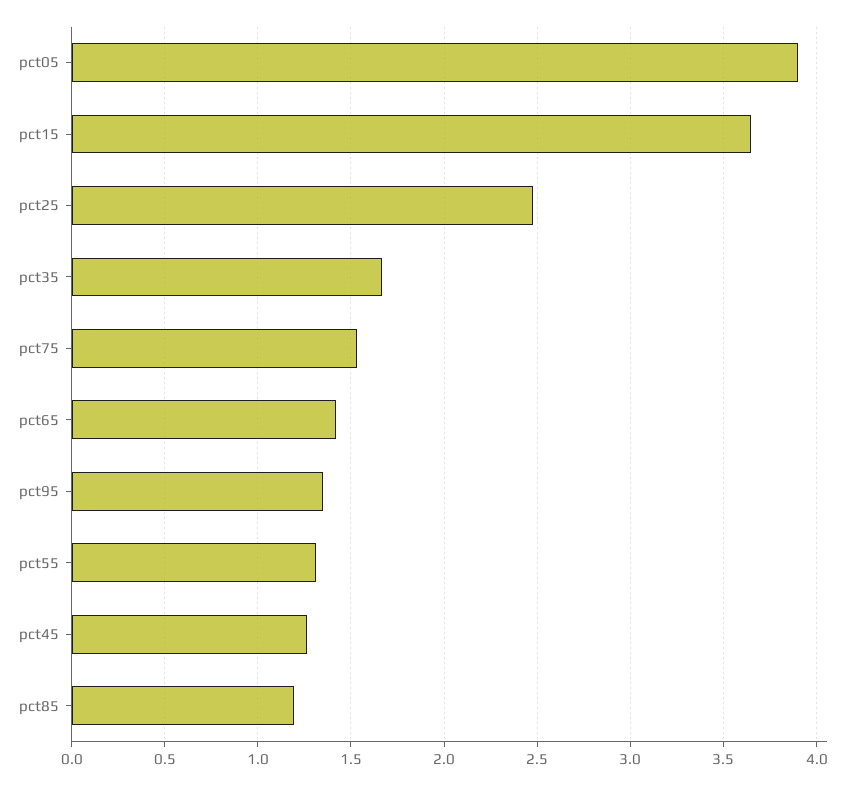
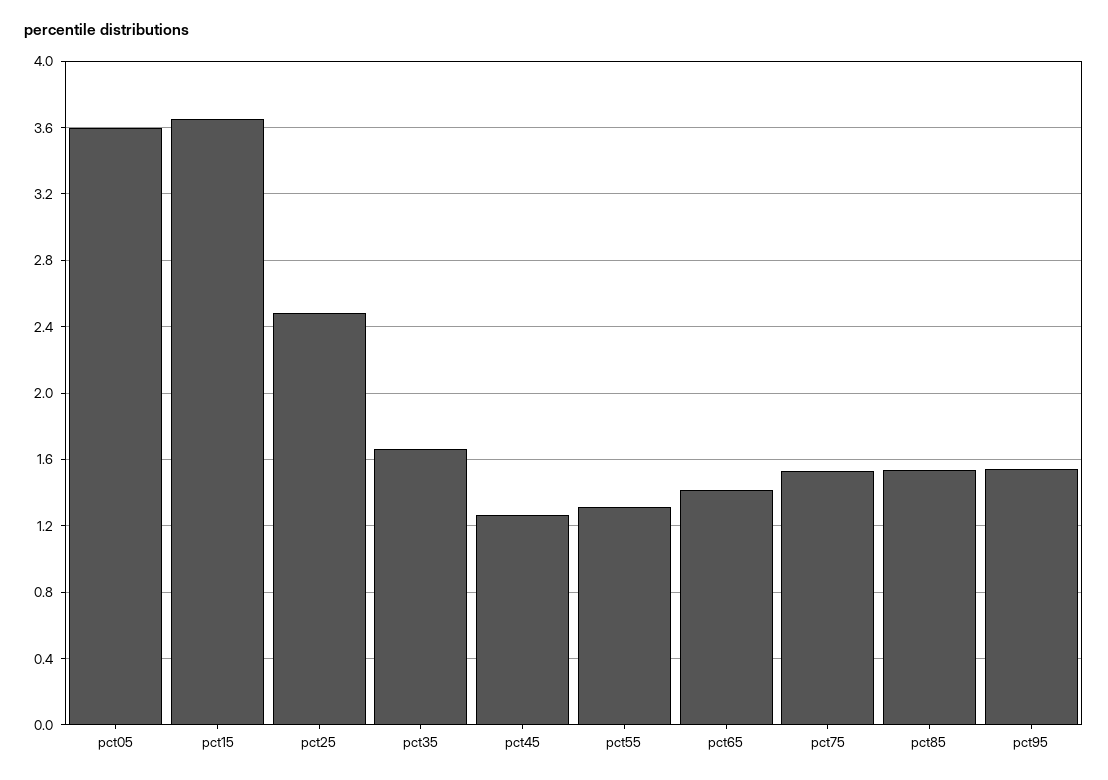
  {
-   "pct05": 3.9,
+   "pct05": 3.6,
    "pct15": 3.65,
    "pct25": 2.5,
    "pct35": 1.65,
    "pct75": 1.55,
    "pct65": 1.4,
-   "pct95": 1.35,
+   "pct95": 1.55,
    "pct55": 1.3,
    "pct45": 1.25,
-   "pct85": 1.2
+   "pct85": 1.55
  }

